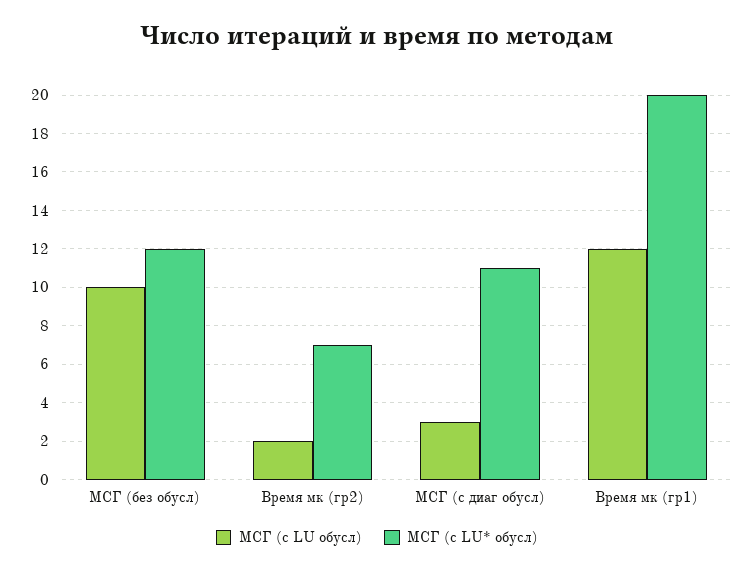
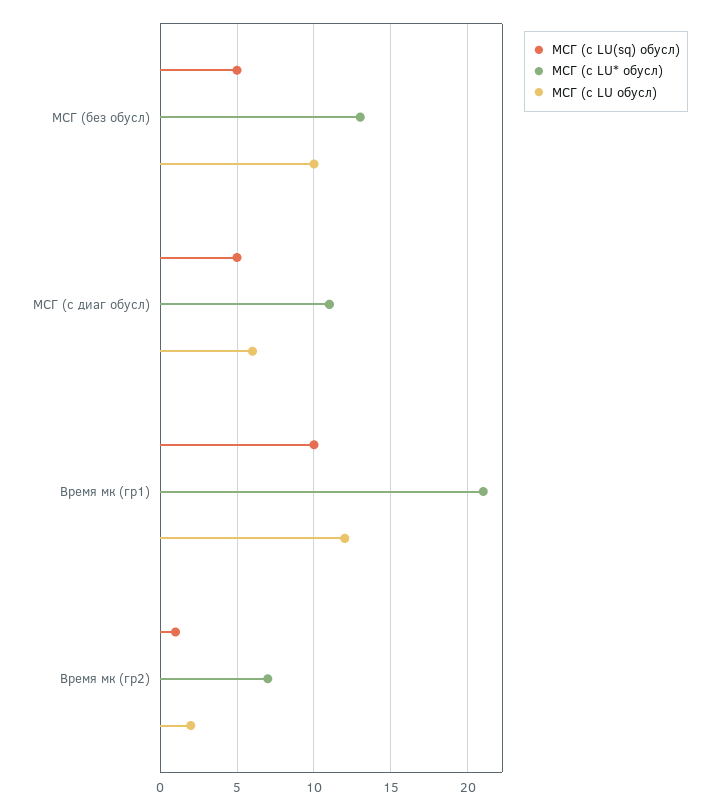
  {
    "МСГ (с LU обусл)": {
      "МСГ (без обусл)": 10,
      "Время мк (гр2)": 2,
-     "МСГ (с диаг обусл)": 3,
+     "МСГ (с диаг обусл)": 6,
      "Время мк (гр1)": 12
    },
    "МСГ (с LU* обусл)": {
-     "МСГ (без обусл)": 12,
+     "МСГ (без обусл)": 13,
      "Время мк (гр2)": 7,
      "МСГ (с диаг обусл)": 11,
-     "Время мк (гр1)": 20
+     "Время мк (гр1)": 21
-   }
+   },
+   "МСГ (с LU(sq) обусл)": {
+     "МСГ (без обусл)": 5,
+     "МСГ (с диаг обусл)": 5,
+     "Время мк (гр1)": 10,
+     "Время мк (гр2)": 1
+   }
  }

